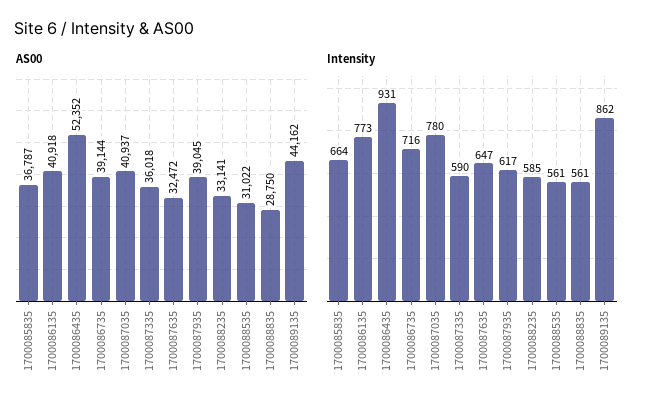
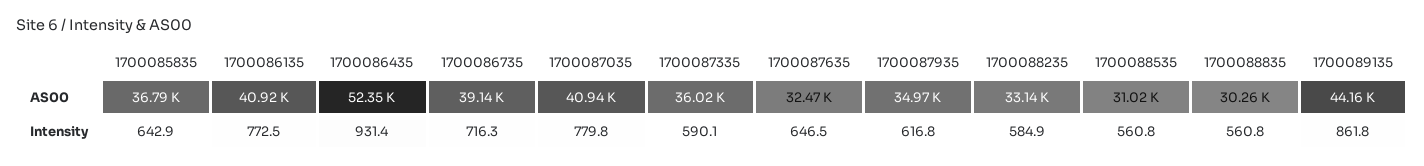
  {
    "AS00": {
      "1700085835": 36787,
      "1700086135": 40918,
      "1700086435": 52352,
      "1700086735": 39144,
      "1700087035": 40937,
      "1700087335": 36018,
      "1700087635": 32472,
-     "1700087935": 39045,
+     "1700087935": 34970,
      "1700088235": 33141,
      "1700088535": 31022,
-     "1700088835": 28750,
+     "1700088835": 30260,
      "1700089135": 44162
    },
    "Intensity": {
-     "1700085835": 664,
+     "1700085835": 642.9,
      "1700086135": 772.5,
      "1700086435": 931.4,
      "1700086735": 716.3,
      "1700087035": 779.8,
      "1700087335": 590.1,
      "1700087635": 646.5,
      "1700087935": 616.8,
      "1700088235": 584.9,
      "1700088535": 560.8,
      "1700088835": 560.8,
      "1700089135": 861.8
    }
  }

